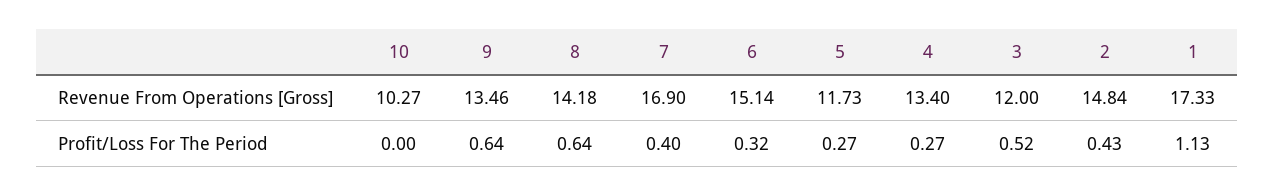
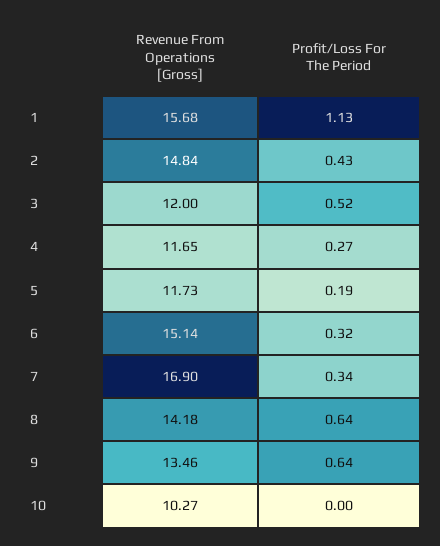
  {
    "10": {
      "Revenue From Operations [Gross]": 10.27,
      "Profit/Loss For The Period": 0
    },
    "9": {
      "Revenue From Operations [Gross]": 13.46,
      "Profit/Loss For The Period": 0.64
    },
    "8": {
      "Revenue From Operations [Gross]": 14.18,
      "Profit/Loss For The Period": 0.64
    },
    "7": {
      "Revenue From Operations [Gross]": 16.9,
-     "Profit/Loss For The Period": 0.4
+     "Profit/Loss For The Period": 0.34
    },
    "6": {
      "Revenue From Operations [Gross]": 15.14,
      "Profit/Loss For The Period": 0.32
    },
    "5": {
      "Revenue From Operations [Gross]": 11.73,
-     "Profit/Loss For The Period": 0.27
+     "Profit/Loss For The Period": 0.19
    },
    "4": {
-     "Revenue From Operations [Gross]": 13.4,
+     "Revenue From Operations [Gross]": 11.65,
      "Profit/Loss For The Period": 0.27
    },
    "3": {
      "Revenue From Operations [Gross]": 12,
      "Profit/Loss For The Period": 0.52
    },
    "2": {
      "Revenue From Operations [Gross]": 14.84,
      "Profit/Loss For The Period": 0.43
    },
    "1": {
-     "Revenue From Operations [Gross]": 17.33,
+     "Revenue From Operations [Gross]": 15.68,
      "Profit/Loss For The Period": 1.13
    }
  }

